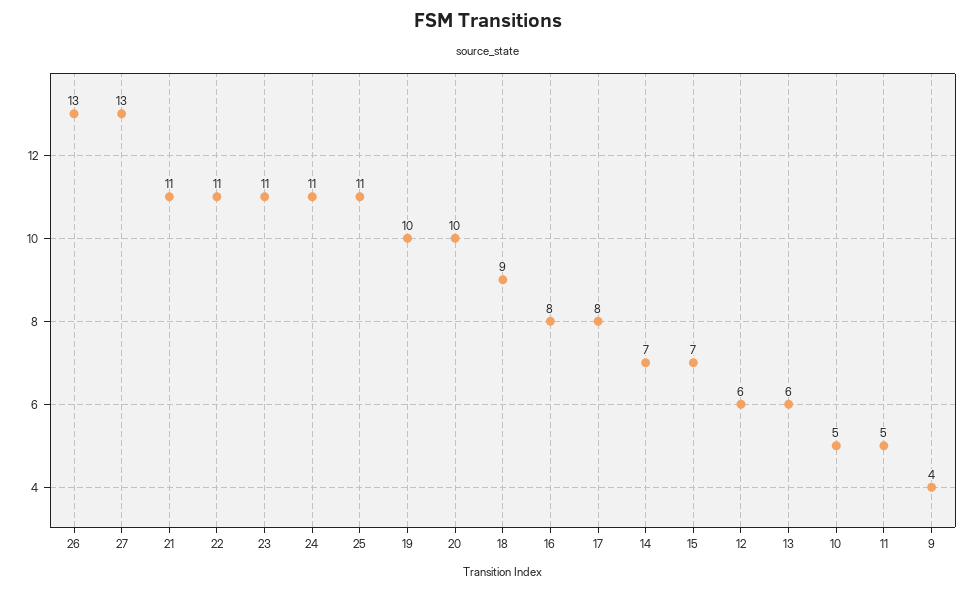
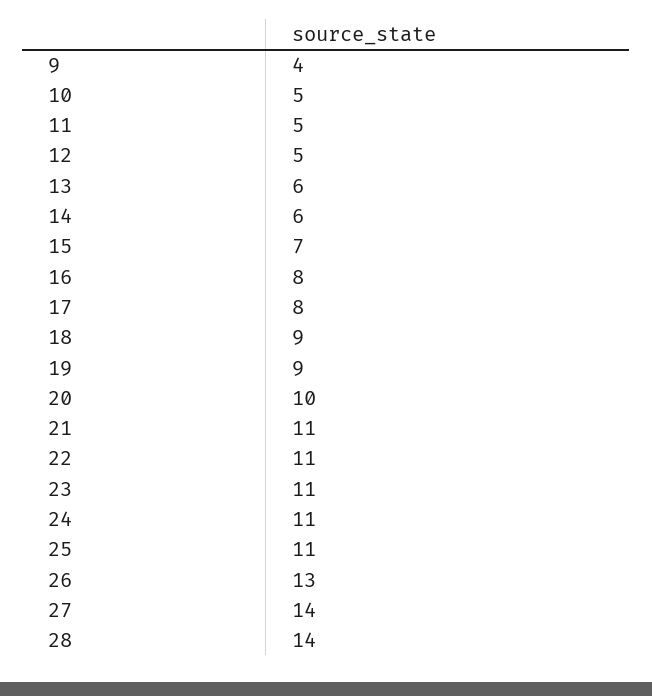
  {
    "26": 13,
-   "27": 13,
+   "27": 14,
    "21": 11,
    "22": 11,
    "23": 11,
    "24": 11,
    "25": 11,
-   "19": 10,
+   "19": 9,
    "20": 10,
    "18": 9,
    "16": 8,
    "17": 8,
-   "14": 7,
+   "14": 6,
    "15": 7,
-   "12": 6,
+   "12": 5,
    "13": 6,
    "10": 5,
    "11": 5,
-   "9": 4
+   "9": 4,
+   "28": 14
  }

